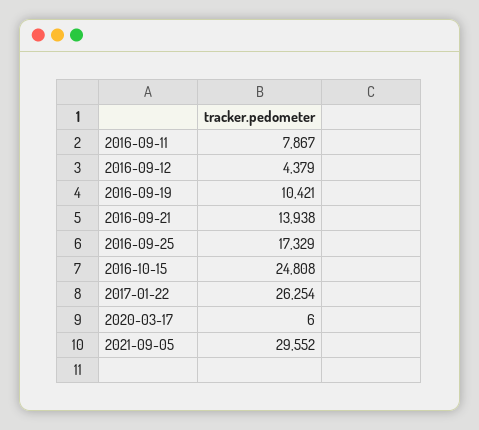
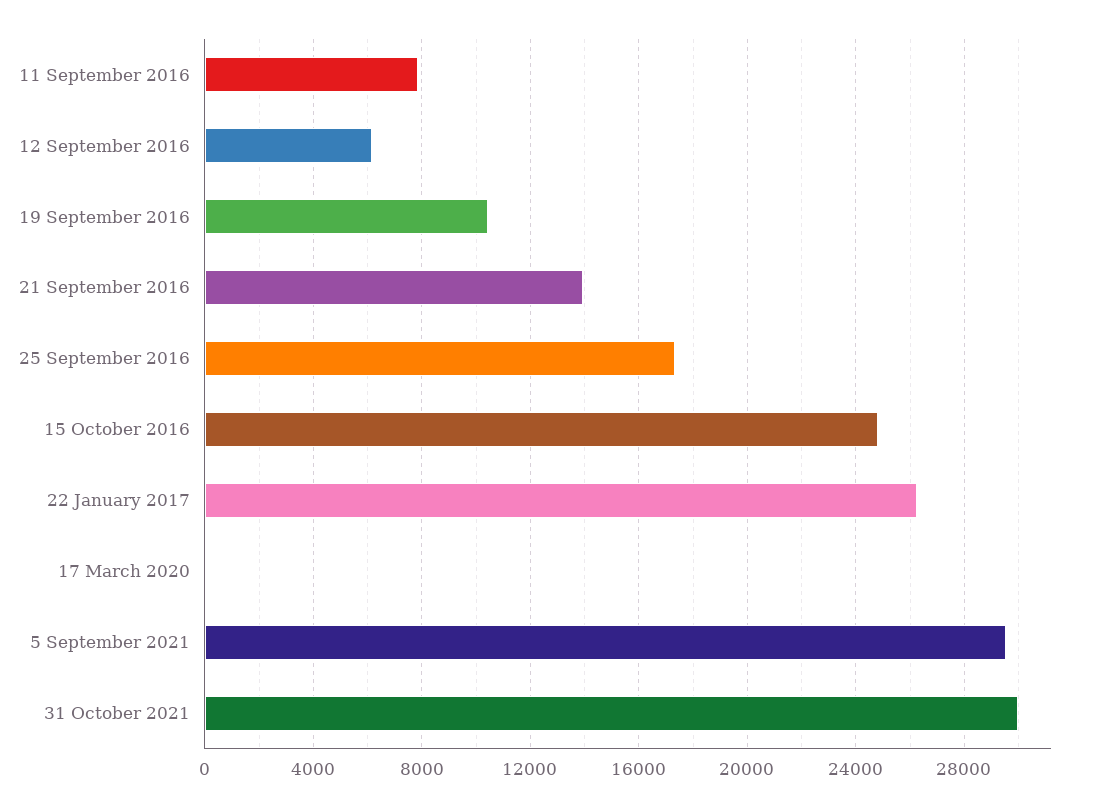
  {
    "2016-09-11": 7867,
-   "2016-09-12": 4379,
+   "2016-09-12": 6000,
    "2016-09-19": 10421,
    "2016-09-21": 13938,
    "2016-09-25": 17329,
    "2016-10-15": 24808,
    "2017-01-22": 26254,
    "2020-03-17": 6,
-   "2021-09-05": 29552
+   "2021-09-05": 29552,
+   "31 October 2021": 30000
  }

